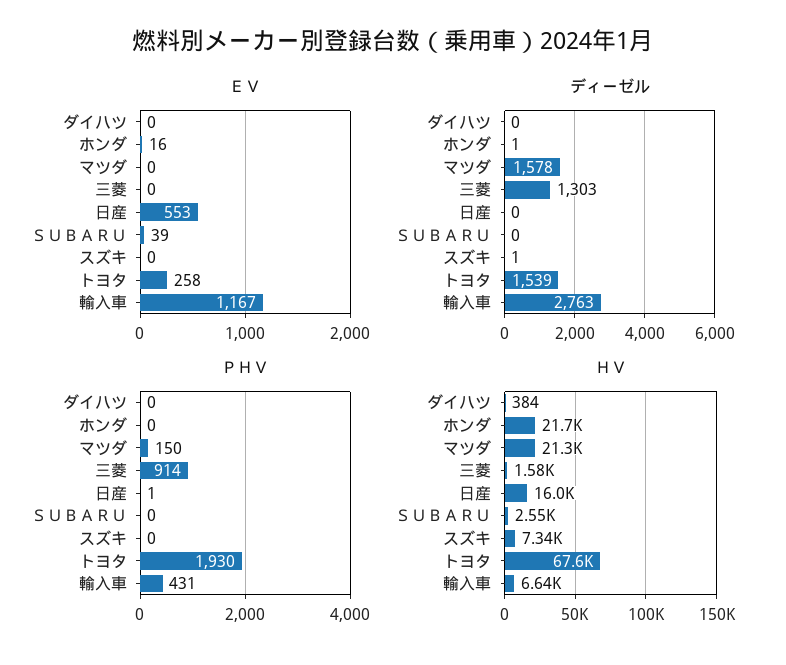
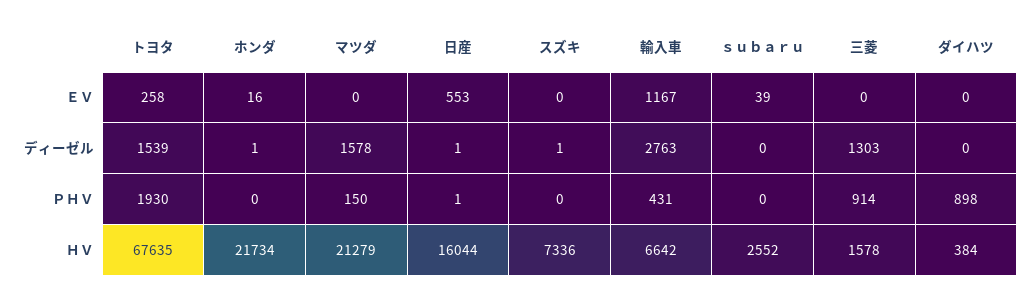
  {
    "ＥＶ": {
      "ダイハツ": 0,
      "ホンダ": 16,
      "マツダ": 0,
      "三菱": 0,
      "日産": 553,
      "ＳＵＢＡＲＵ": 39,
      "スズキ": 0,
      "トヨタ": 258,
      "輸入車": 1167
    },
    "ディーゼル": {
      "ダイハツ": 0,
      "ホンダ": 1,
      "マツダ": 1578,
      "三菱": 1303,
-     "日産": 0,
+     "日産": 1,
      "ＳＵＢＡＲＵ": 0,
      "スズキ": 1,
      "トヨタ": 1539,
      "輸入車": 2763
    },
    "ＰＨＶ": {
-     "ダイハツ": 0,
+     "ダイハツ": 898,
      "ホンダ": 0,
      "マツダ": 150,
      "三菱": 914,
      "日産": 1,
      "ＳＵＢＡＲＵ": 0,
      "スズキ": 0,
      "トヨタ": 1930,
      "輸入車": 431
    },
    "ＨＶ": {
      "ダイハツ": 384,
      "ホンダ": 21734,
      "マツダ": 21279,
      "三菱": 1578,
      "日産": 16044,
      "ＳＵＢＡＲＵ": 2552,
      "スズキ": 7336,
      "トヨタ": 67635,
      "輸入車": 6642
    }
  }

